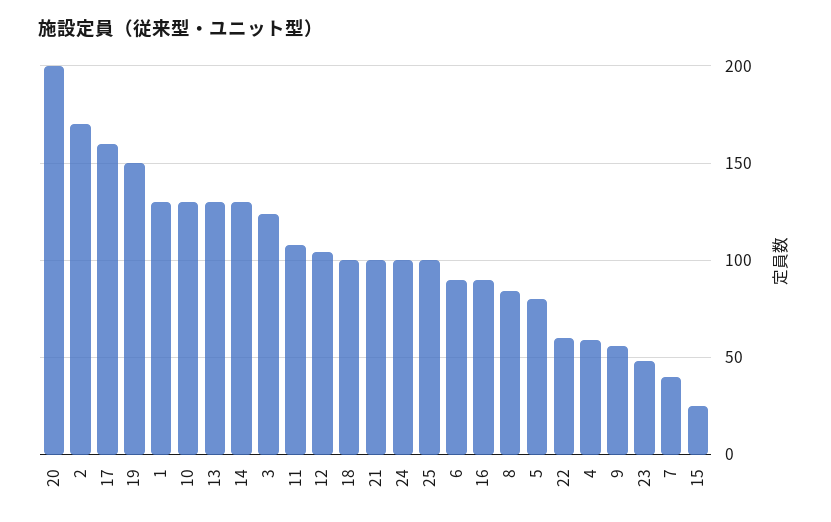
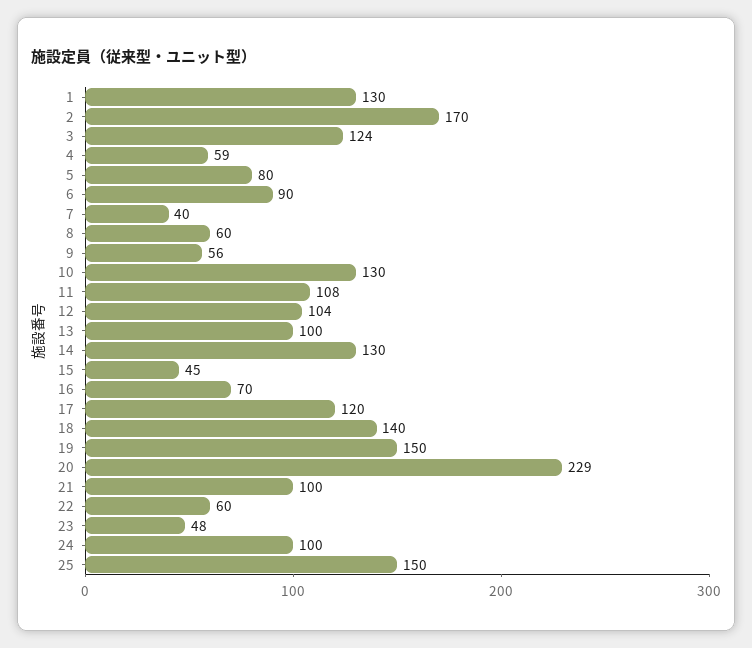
  {
-   "20": 200,
+   "20": 229,
    "2": 170,
-   "17": 160,
+   "17": 120,
    "19": 150,
    "1": 130,
    "10": 130,
-   "13": 130,
+   "13": 100,
    "14": 130,
    "3": 124,
    "11": 108,
    "12": 104,
-   "18": 100,
+   "18": 140,
    "21": 100,
    "24": 100,
-   "25": 100,
+   "25": 150,
    "6": 90,
-   "16": 90,
+   "16": 70,
-   "8": 85,
+   "8": 60,
    "5": 80,
    "22": 60,
    "4": 59,
    "9": 56,
    "23": 48,
    "7": 40,
-   "15": 25
+   "15": 45
  }

